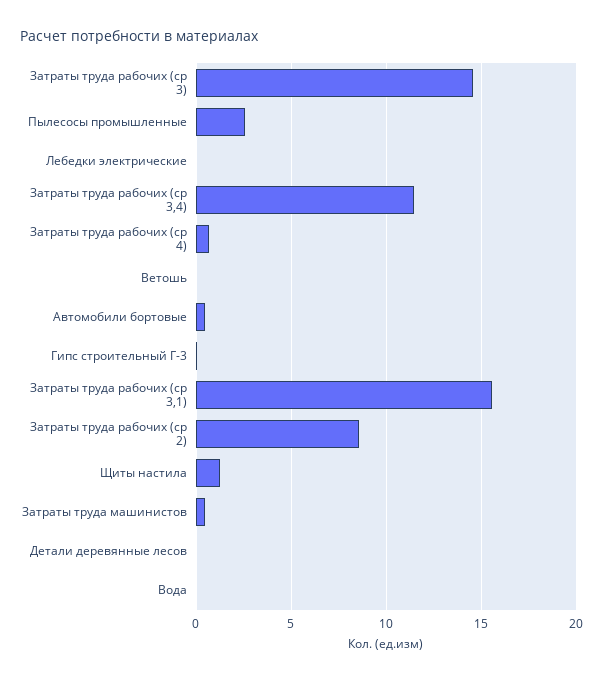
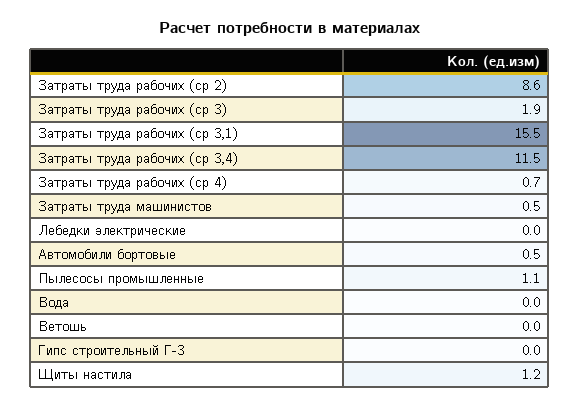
  {
-   "Затраты труда рабочих (ср 3)": 14.5,
+   "Затраты труда рабочих (ср 3)": 1.9,
-   "Пылесосы промышленные": 2.5,
+   "Пылесосы промышленные": 1.1,
    "Лебедки электрические": 0,
    "Затраты труда рабочих (ср 3,4)": 11.5,
    "Затраты труда рабочих (ср 4)": 0.7,
    "Ветошь": 0,
    "Автомобили бортовые": 0.5,
    "Гипс строительный Г-3": 0,
    "Затраты труда рабочих (ср 3,1)": 15.5,
    "Затраты труда рабочих (ср 2)": 8.6,
    "Щиты настила": 1.2,
    "Затраты труда машинистов": 0.5,
-   "Детали деревянные лесов": 0,
    "Вода": 0
  }

